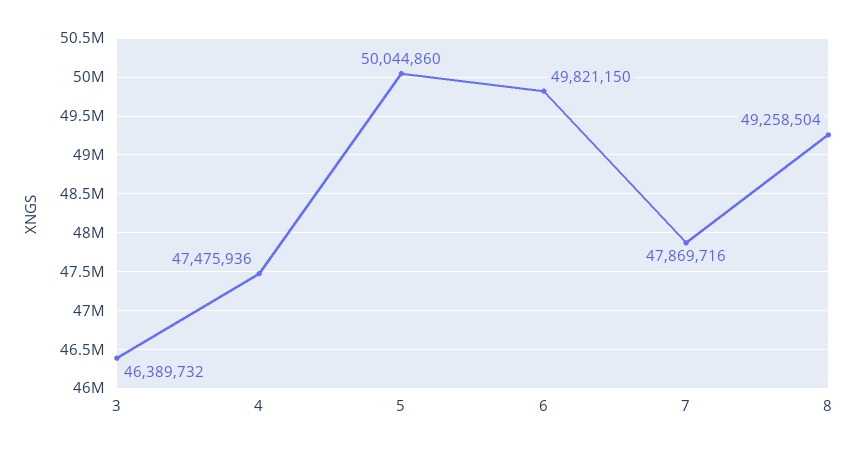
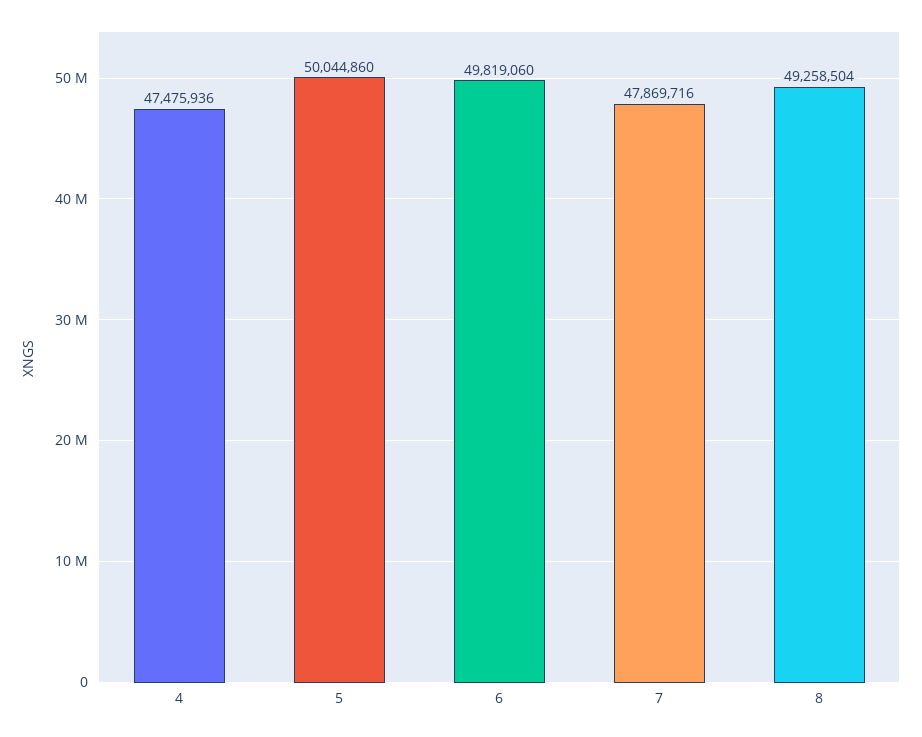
  {
-   "3": 46389732,
    "4": 47475936,
    "5": 50044860,
-   "6": 49821150,
+   "6": 49819060,
    "7": 47869716,
    "8": 49258504
  }

